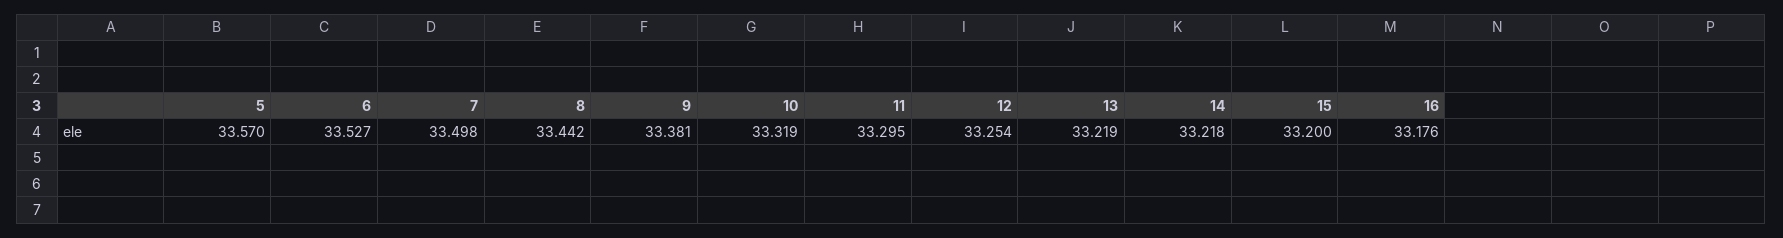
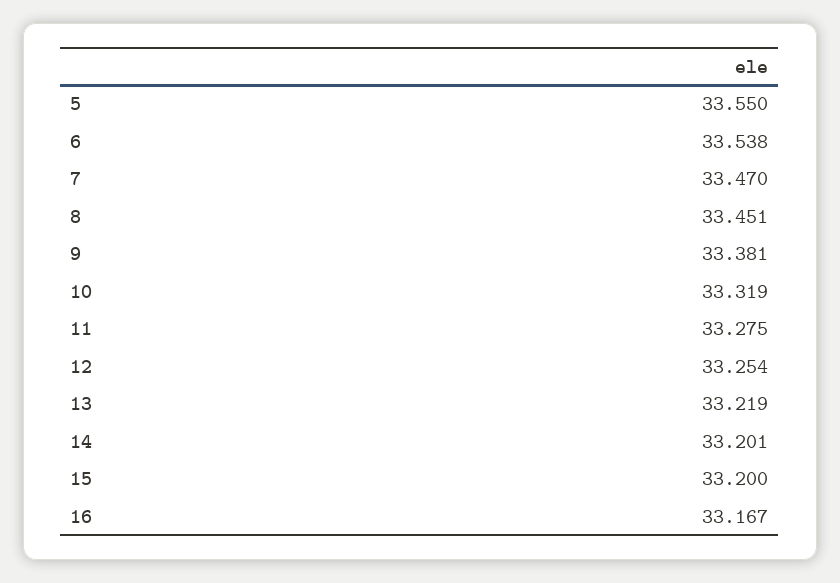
  {
-   "5": 33.57,
+   "5": 33.55,
-   "6": 33.527,
+   "6": 33.538,
-   "7": 33.498,
+   "7": 33.47,
-   "8": 33.442,
+   "8": 33.451,
    "9": 33.381,
    "10": 33.319,
-   "11": 33.295,
+   "11": 33.275,
    "12": 33.254,
    "13": 33.219,
-   "14": 33.218,
+   "14": 33.201,
    "15": 33.2,
-   "16": 33.176
+   "16": 33.167
  }

